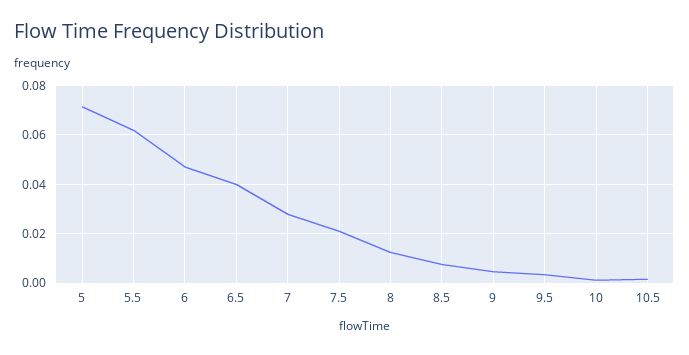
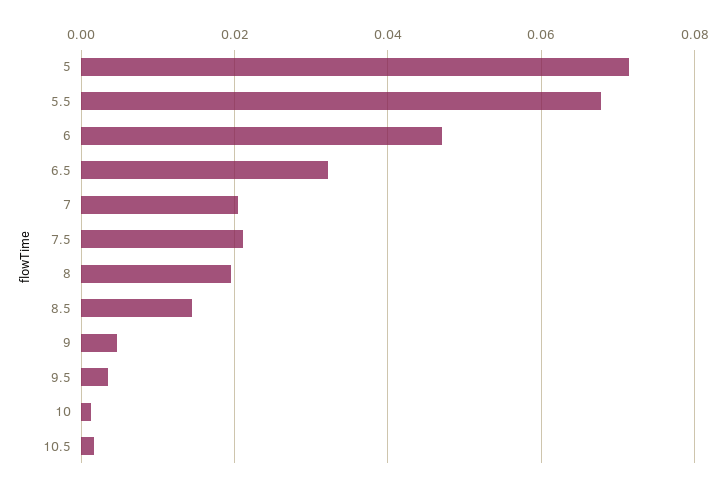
  {
    "5": 0.072,
-   "5.5": 0.0625,
+   "5.5": 0.068,
    "6": 0.048,
-   "6.5": 0.04,
+   "6.5": 0.032,
-   "7": 0.0275,
+   "7": 0.02,
    "7.5": 0.022,
-   "8": 0.0125,
+   "8": 0.02,
-   "8.5": 0.0075,
+   "8.5": 0.014,
    "9": 0.004,
    "9.5": 0.004,
    "10": 0.002,
    "10.5": 0.002
  }

